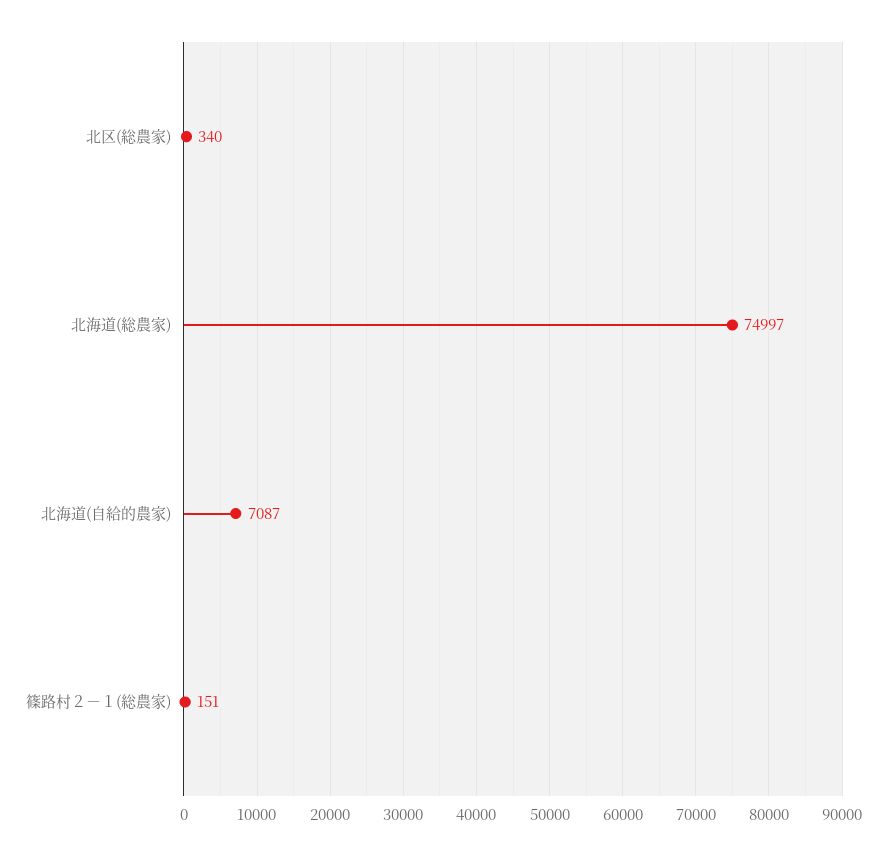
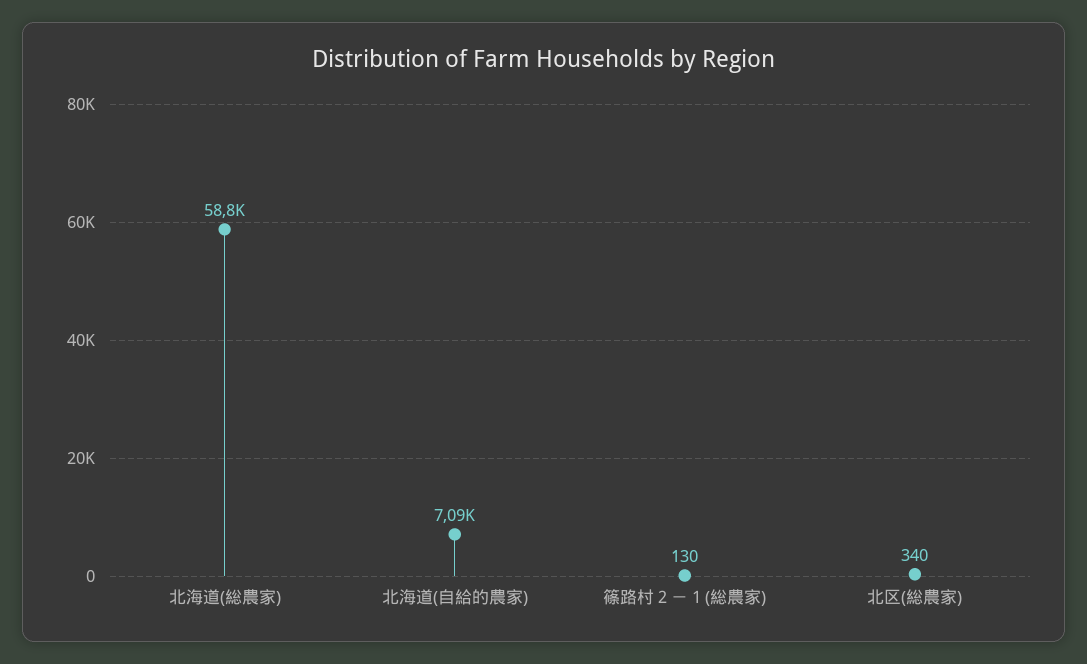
  {
    "北区(総農家)": 340,
-   "北海道(総農家)": 74997,
+   "北海道(総農家)": 58800,
    "北海道(自給的農家)": 7087,
-   "篠路村２－１(総農家)": 151
+   "篠路村２－１(総農家)": 130
  }

